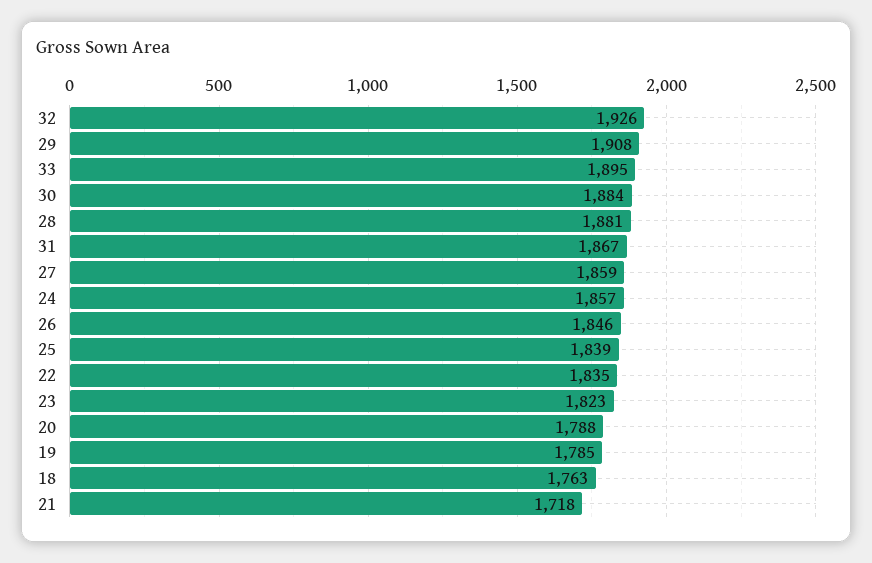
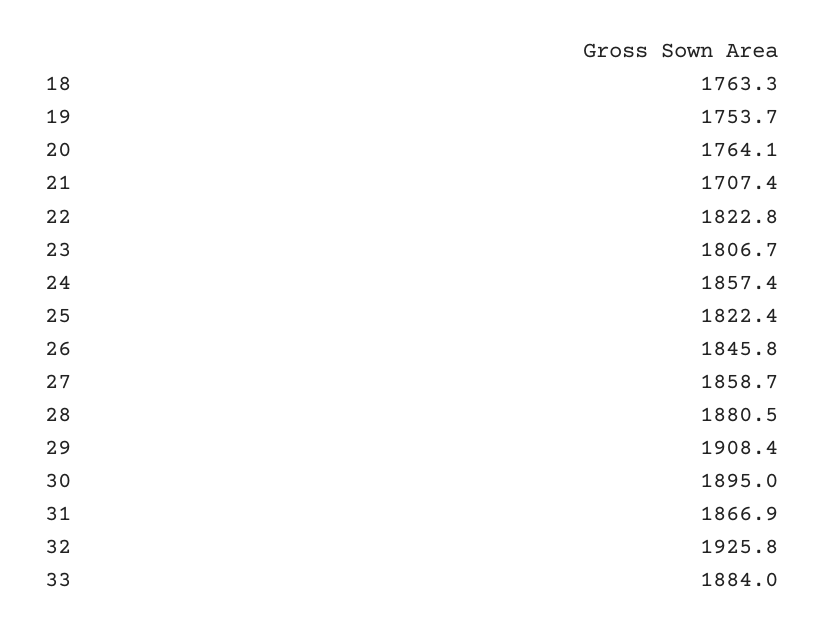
  {
    "32": 1925.8,
    "29": 1908.4,
-   "33": 1895,
+   "33": 1884,
-   "30": 1884,
+   "30": 1895,
    "28": 1880.5,
    "31": 1866.9,
    "27": 1858.7,
    "24": 1857.4,
    "26": 1845.8,
-   "25": 1839,
+   "25": 1822.4,
-   "22": 1835,
+   "22": 1822.8,
-   "23": 1823,
+   "23": 1806.7,
-   "20": 1788,
+   "20": 1764.1,
-   "19": 1785,
+   "19": 1753.7,
    "18": 1763.3,
-   "21": 1718
+   "21": 1707.4
  }

